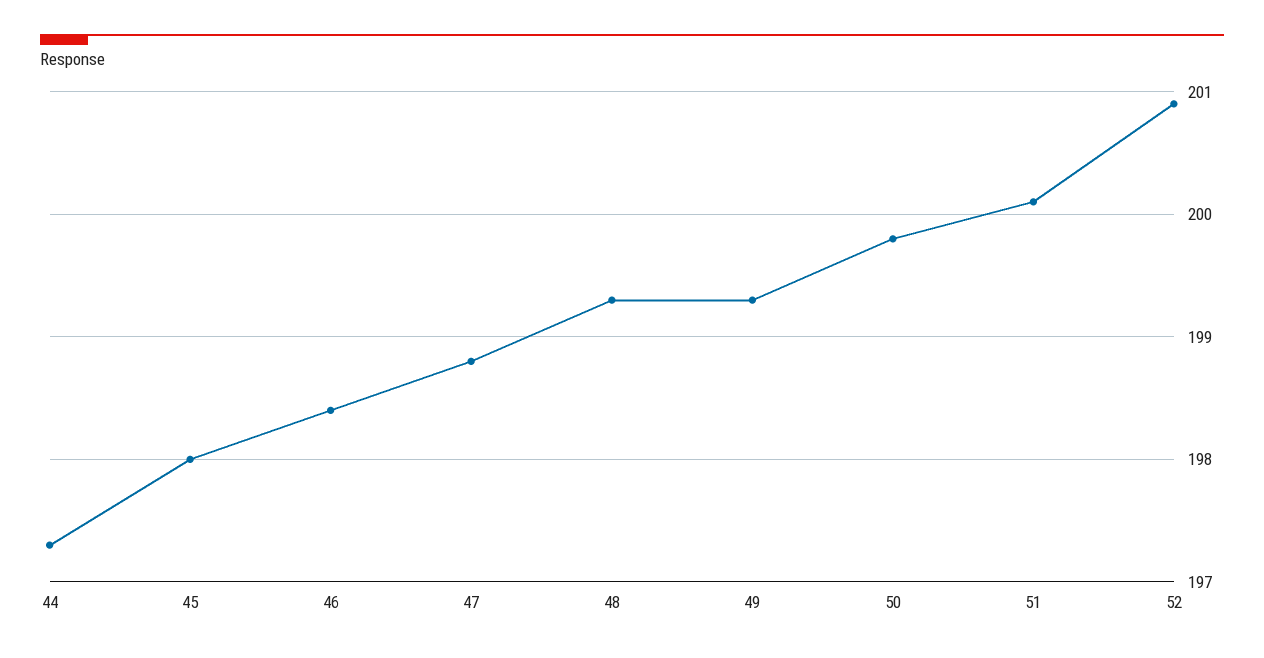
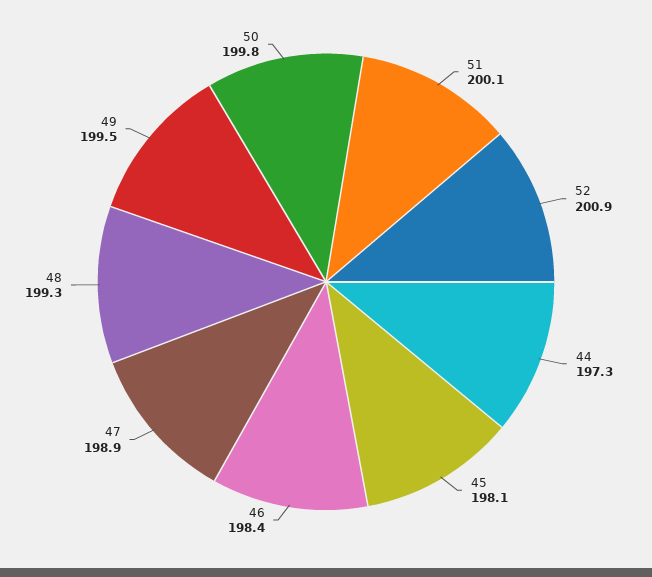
  {
    "44": 197.3,
-   "45": 198,
+   "45": 198.1,
    "46": 198.4,
-   "47": 198.8,
+   "47": 198.9,
    "48": 199.3,
-   "49": 199.3,
+   "49": 199.5,
    "50": 199.8,
    "51": 200.1,
    "52": 200.9
  }

